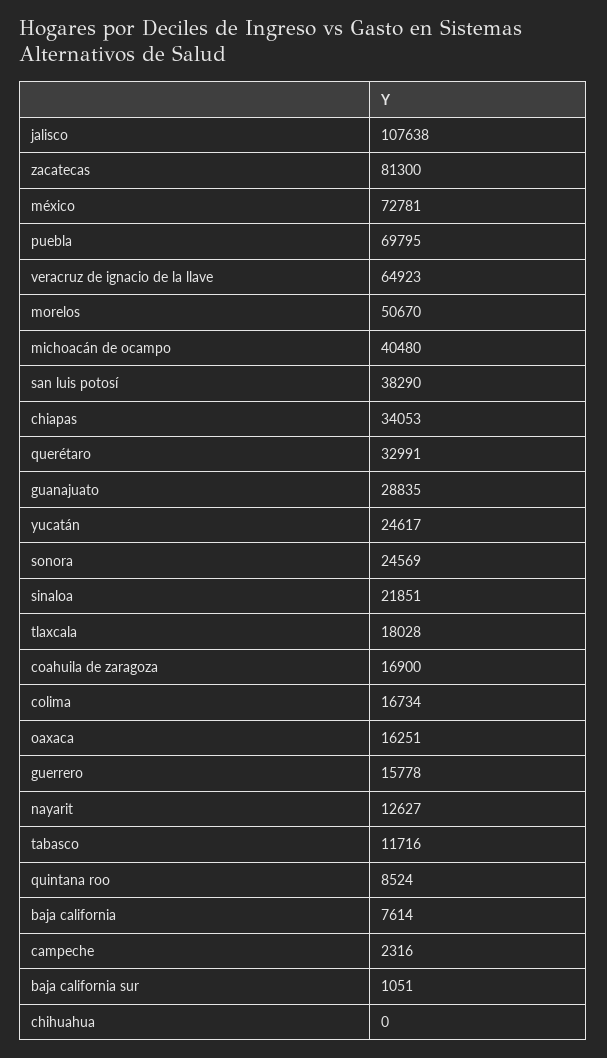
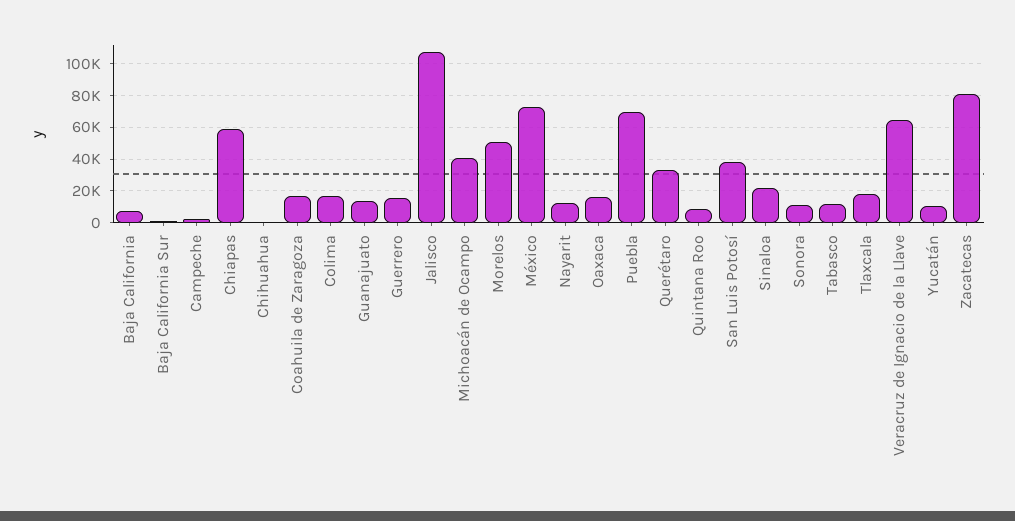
  {
    "jalisco": 107638,
    "zacatecas": 81300,
    "méxico": 72781,
    "puebla": 69795,
    "veracruz de ignacio de la llave": 64923,
    "morelos": 50670,
    "michoacán de ocampo": 40480,
    "san luis potosí": 38290,
-   "chiapas": 34053,
+   "chiapas": 60000,
    "querétaro": 32991,
-   "guanajuato": 28835,
+   "guanajuato": 15000,
-   "yucatán": 24617,
+   "yucatán": 10000,
-   "sonora": 24569,
+   "sonora": 10000,
    "sinaloa": 21851,
    "tlaxcala": 18028,
    "coahuila de zaragoza": 16900,
    "colima": 16734,
    "oaxaca": 16251,
    "guerrero": 15778,
    "nayarit": 12627,
    "tabasco": 11716,
    "quintana roo": 8524,
    "baja california": 7614,
    "campeche": 2316,
    "baja california sur": 1051,
    "chihuahua": 0
  }

